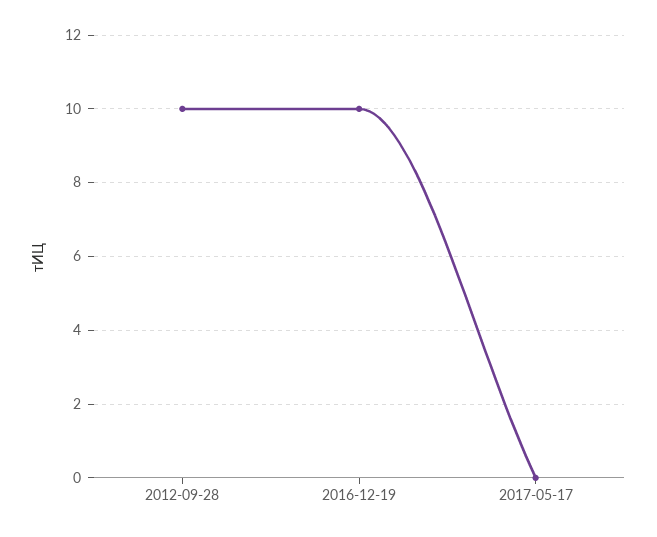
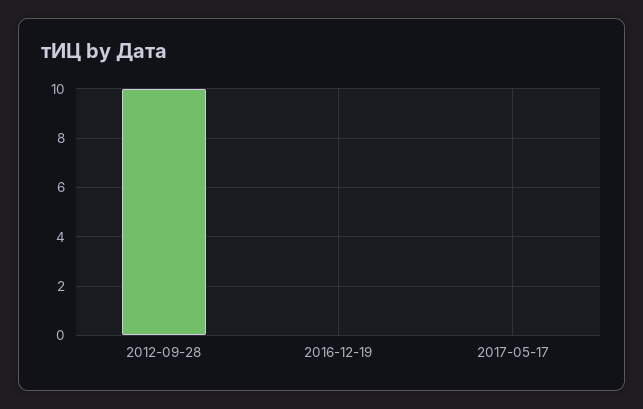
  {
    "2012-09-28": 10,
-   "2016-12-19": 10,
+   "2016-12-19": 0,
    "2017-05-17": 0
  }

